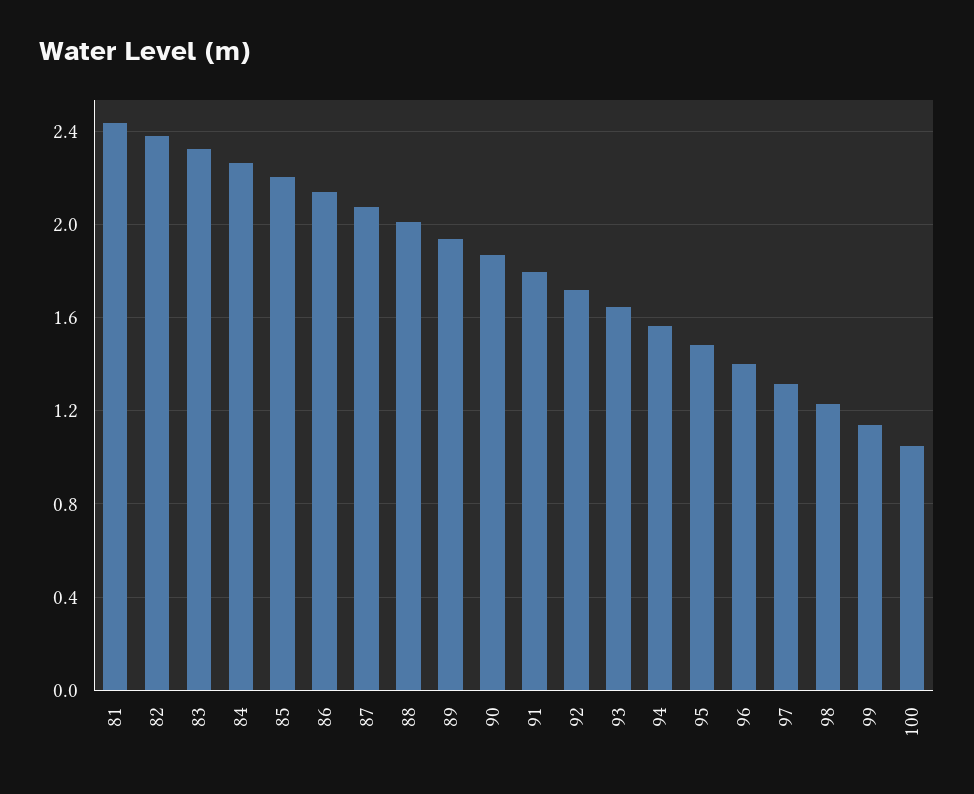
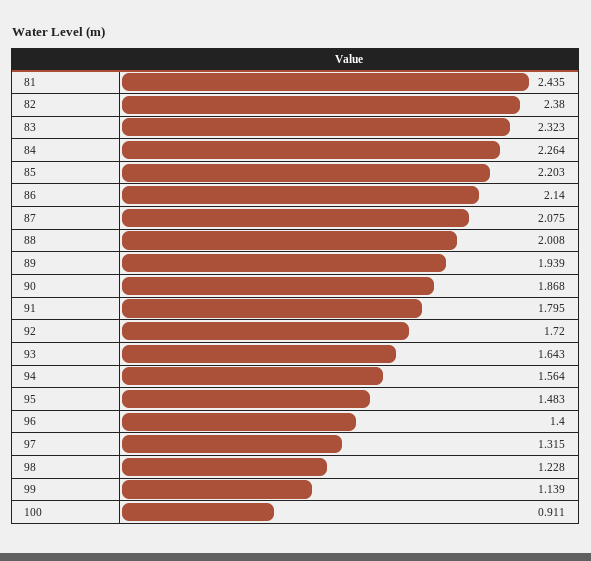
  {
    "81": 2.435,
    "82": 2.38,
    "83": 2.323,
    "84": 2.264,
    "85": 2.203,
    "86": 2.14,
    "87": 2.075,
    "88": 2.008,
    "89": 1.939,
    "90": 1.868,
    "91": 1.795,
    "92": 1.72,
    "93": 1.643,
    "94": 1.564,
    "95": 1.483,
    "96": 1.4,
    "97": 1.315,
    "98": 1.228,
    "99": 1.139,
-   "100": 1.05
+   "100": 0.911
  }

